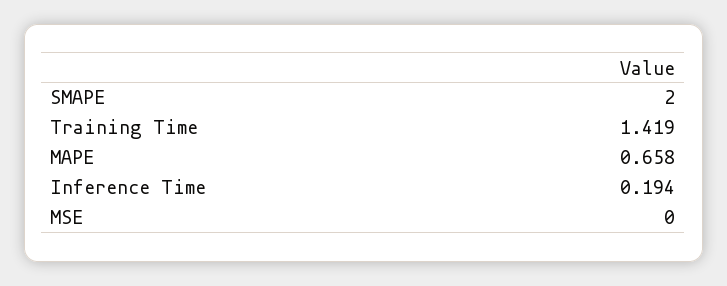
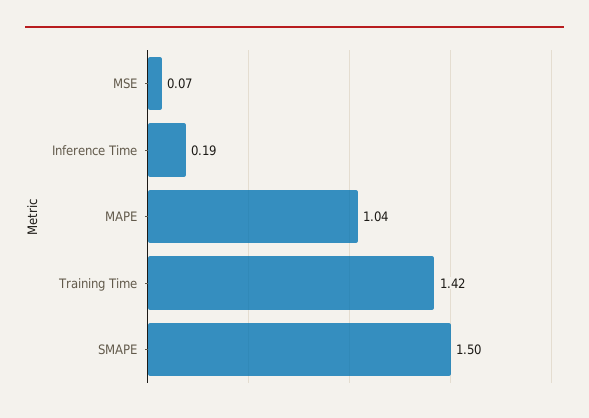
  {
-   "SMAPE": 2,
+   "SMAPE": 1.5,
    "Training Time": 1.419,
-   "MAPE": 0.658,
+   "MAPE": 1.04,
    "Inference Time": 0.194,
-   "MSE": 0
+   "MSE": 0.07
  }

